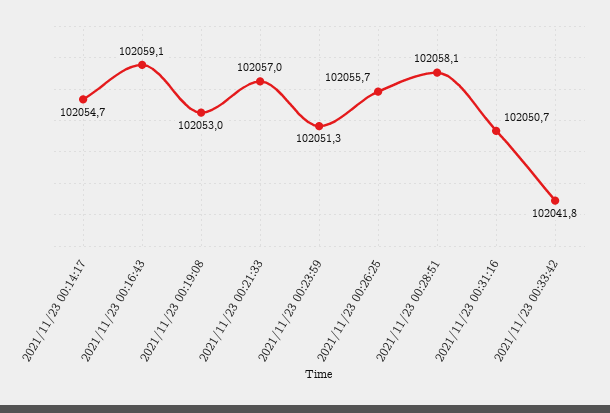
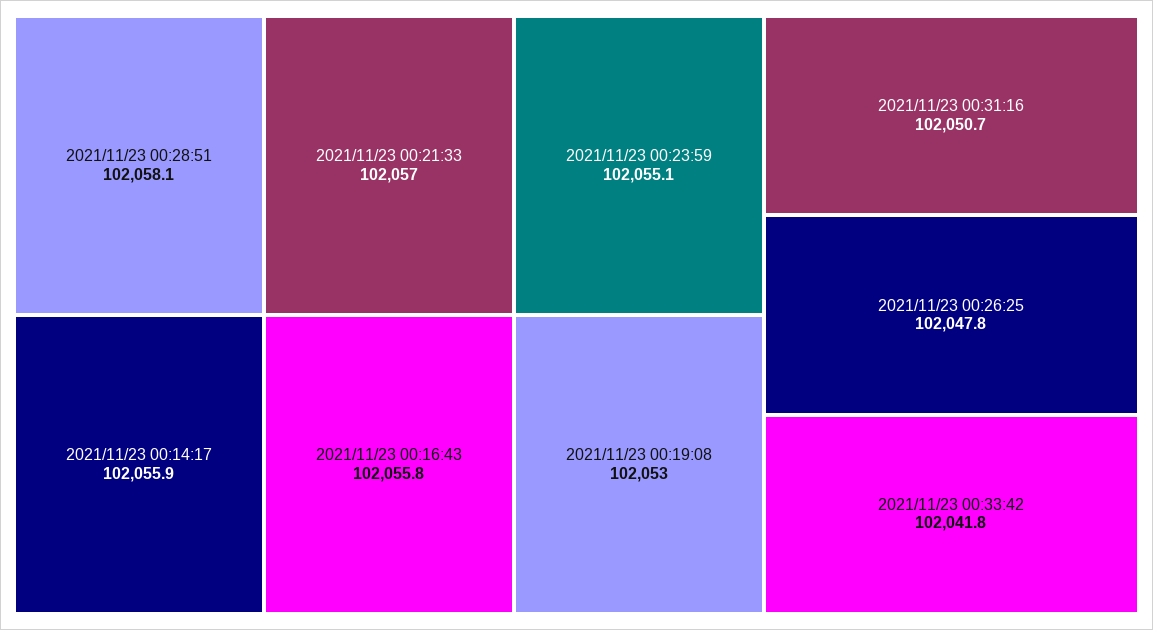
  {
-   "2021/11/23 00:14:17": 102054.7,
+   "2021/11/23 00:14:17": 102055.9,
-   "2021/11/23 00:16:43": 102059.1,
+   "2021/11/23 00:16:43": 102055.8,
    "2021/11/23 00:19:08": 102053,
    "2021/11/23 00:21:33": 102057,
-   "2021/11/23 00:23:59": 102051.3,
+   "2021/11/23 00:23:59": 102055.1,
-   "2021/11/23 00:26:25": 102055.7,
+   "2021/11/23 00:26:25": 102047.8,
    "2021/11/23 00:28:51": 102058.1,
    "2021/11/23 00:31:16": 102050.7,
    "2021/11/23 00:33:42": 102041.8
  }

